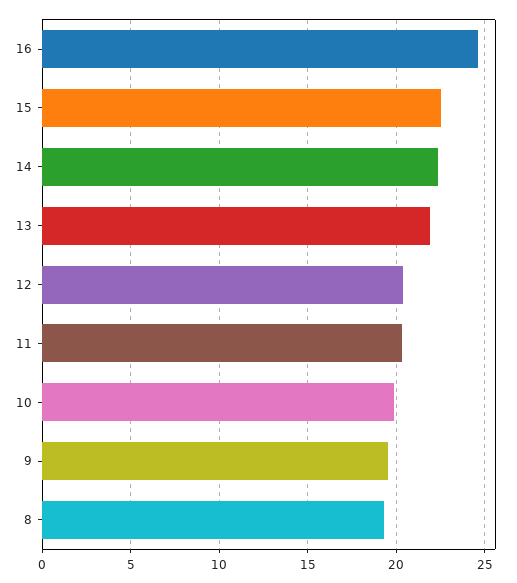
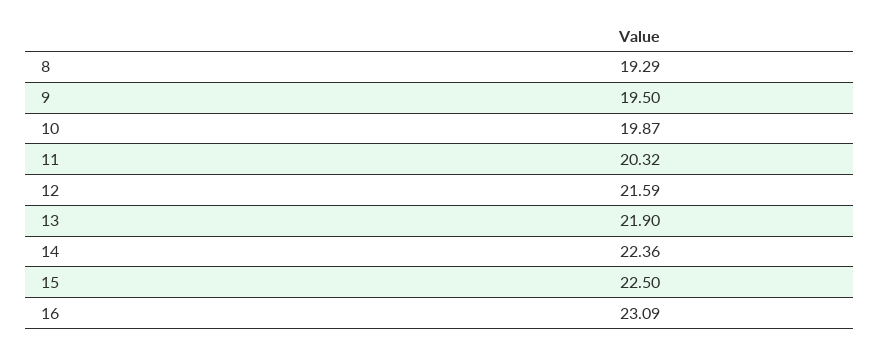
  {
-   "16": 24.5,
+   "16": 23.09,
    "15": 22.5,
    "14": 22.36,
    "13": 21.9,
-   "12": 20.5,
+   "12": 21.59,
    "11": 20.32,
    "10": 19.87,
    "9": 19.5,
    "8": 19.29
  }

